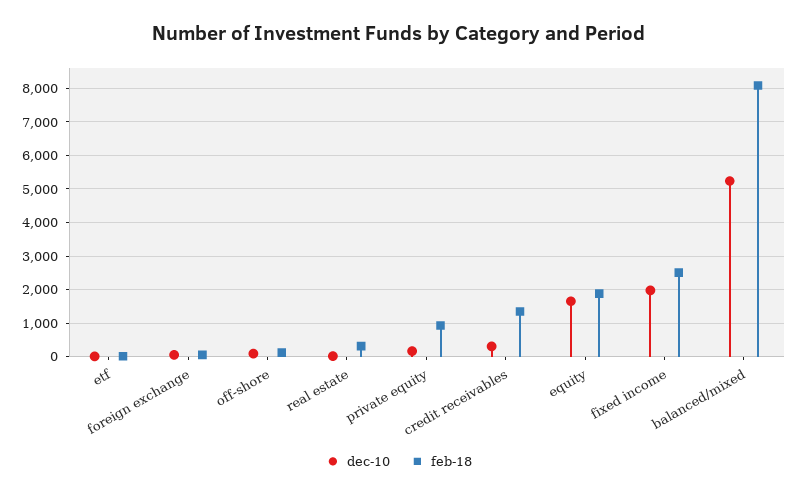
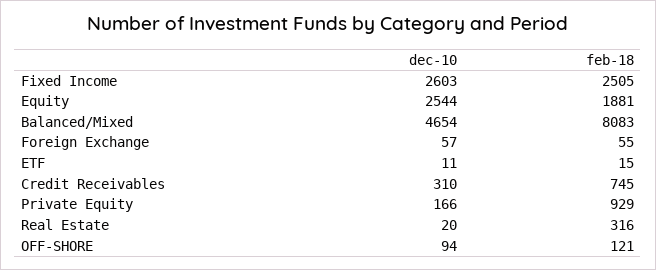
  {
    "dec-10": {
      "etf": 11,
      "foreign exchange": 57,
      "off-shore": 94,
      "real estate": 20,
      "private equity": 166,
      "credit receivables": 310,
-     "equity": 1600,
+     "equity": 2544,
-     "fixed income": 2000,
+     "fixed income": 2603,
-     "balanced/mixed": 5200
+     "balanced/mixed": 4654
    },
    "feb-18": {
      "etf": 15,
      "foreign exchange": 55,
      "off-shore": 121,
      "real estate": 316,
      "private equity": 929,
-     "credit receivables": 1400,
+     "credit receivables": 745,
      "equity": 1881,
      "fixed income": 2505,
      "balanced/mixed": 8083
    }
  }

